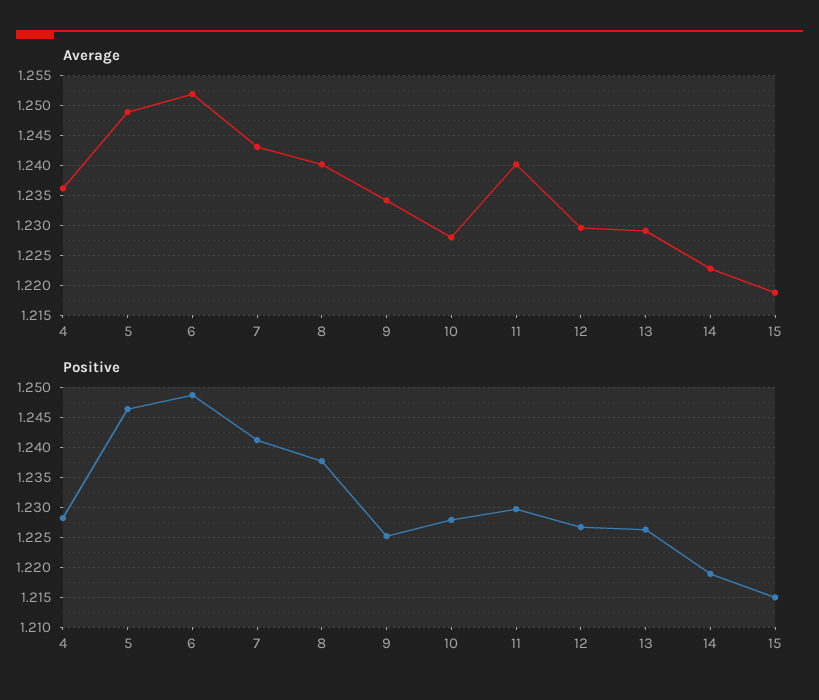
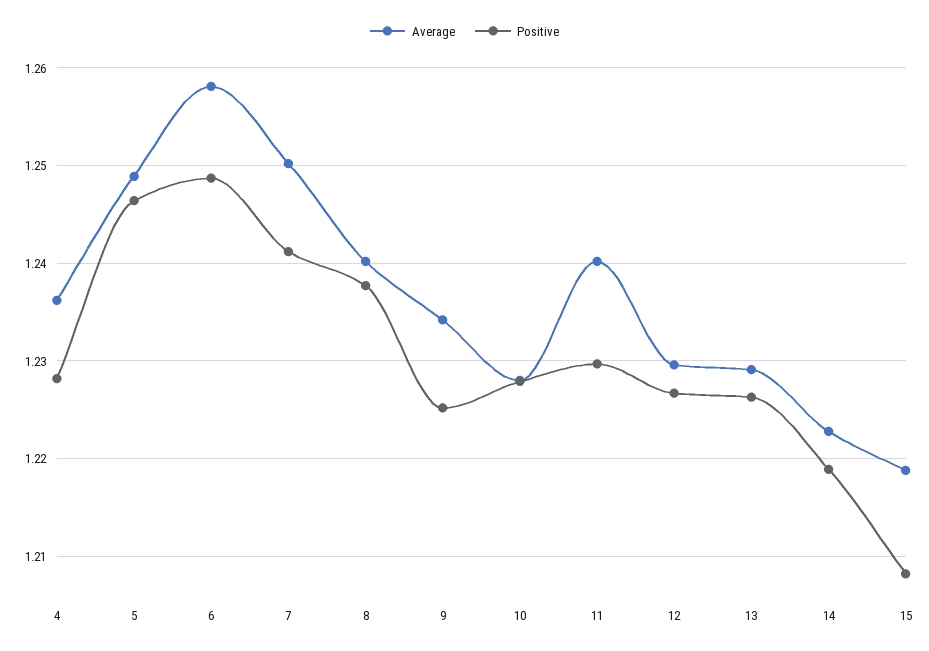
  {
    "Average": {
      "4": 1.236,
      "5": 1.249,
-     "6": 1.2525,
+     "6": 1.258,
-     "7": 1.2425,
+     "7": 1.25,
      "8": 1.24,
      "9": 1.234,
      "10": 1.228,
      "11": 1.24,
      "12": 1.23,
      "13": 1.229,
      "14": 1.223,
      "15": 1.219
    },
    "Positive": {
      "4": 1.228,
      "5": 1.246,
      "6": 1.249,
      "7": 1.241,
      "8": 1.238,
      "9": 1.225,
      "10": 1.228,
      "11": 1.23,
      "12": 1.227,
      "13": 1.226,
      "14": 1.219,
-     "15": 1.215
+     "15": 1.208
    }
  }

